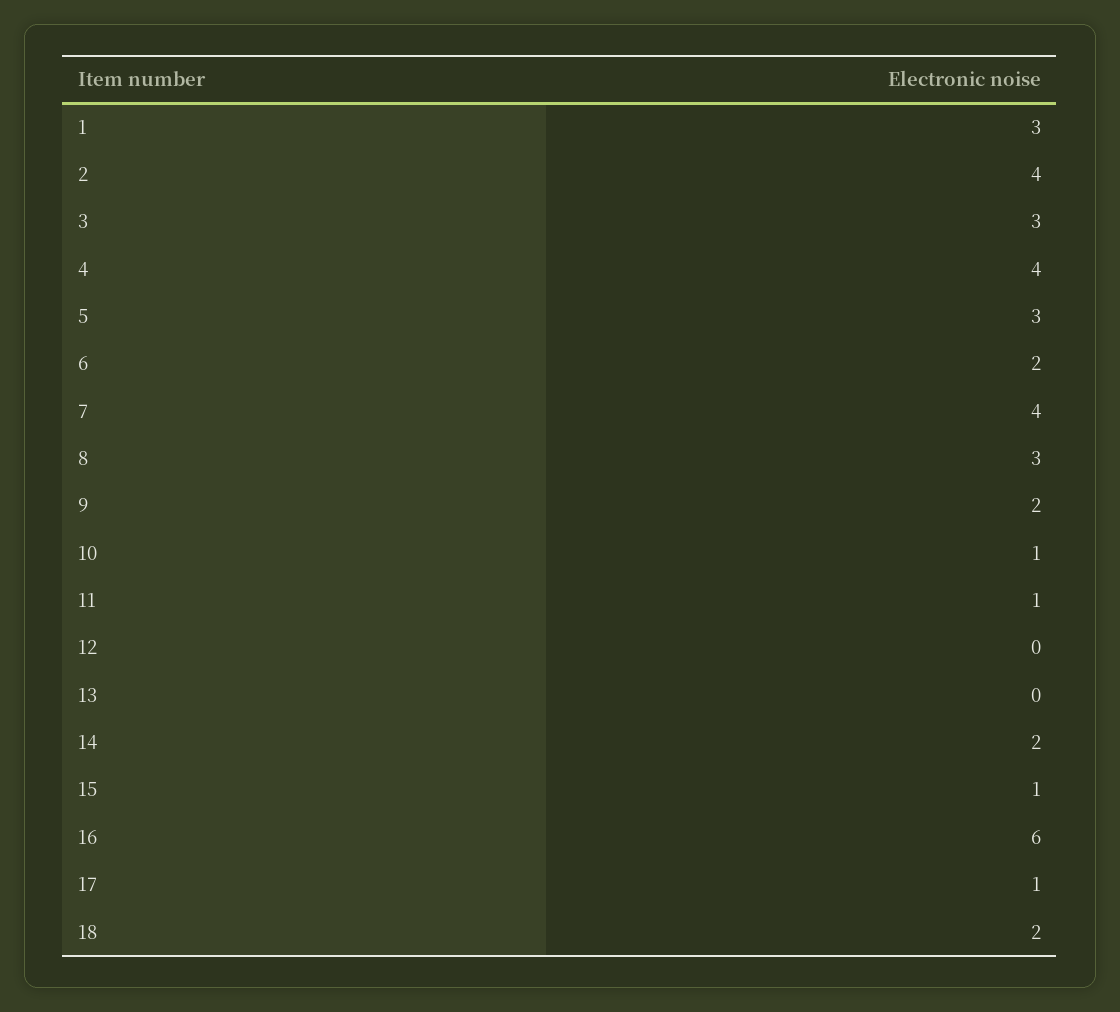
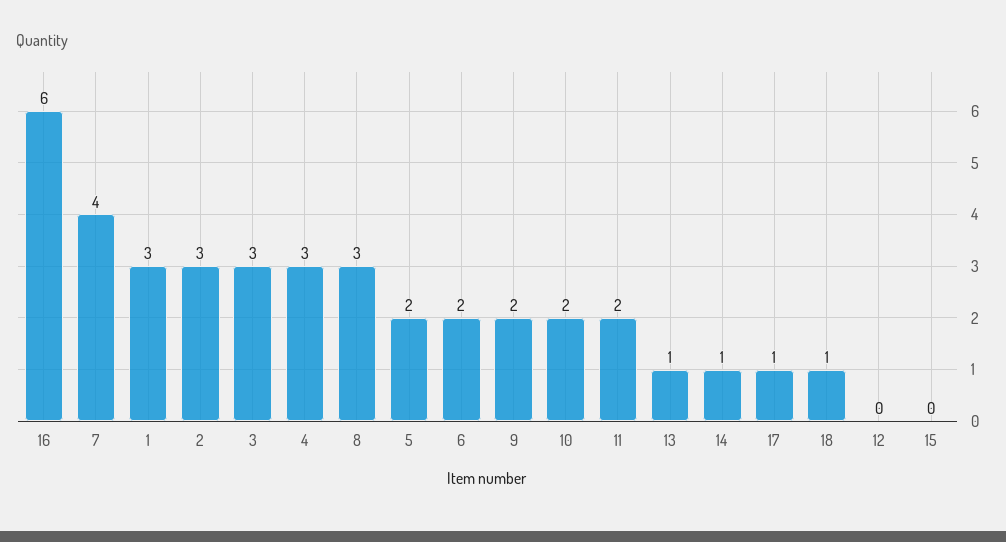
  {
    "1": 3,
-   "2": 4,
+   "2": 3,
    "3": 3,
-   "4": 4,
+   "4": 3,
-   "5": 3,
+   "5": 2,
    "6": 2,
    "7": 4,
    "8": 3,
    "9": 2,
-   "10": 1,
+   "10": 2,
-   "11": 1,
+   "11": 2,
    "12": 0,
-   "13": 0,
+   "13": 1,
-   "14": 2,
+   "14": 1,
-   "15": 1,
+   "15": 0,
    "16": 6,
    "17": 1,
-   "18": 2
+   "18": 1
  }

